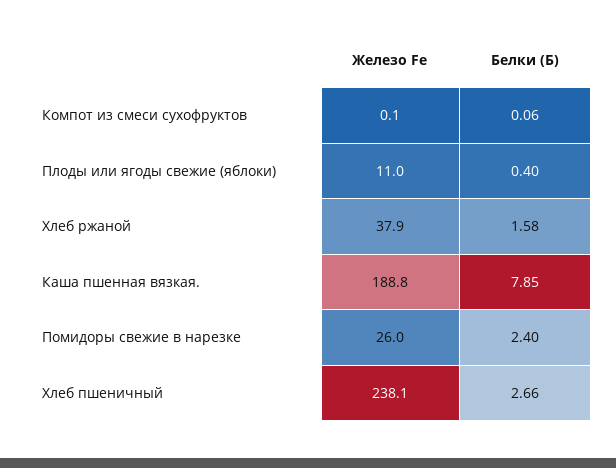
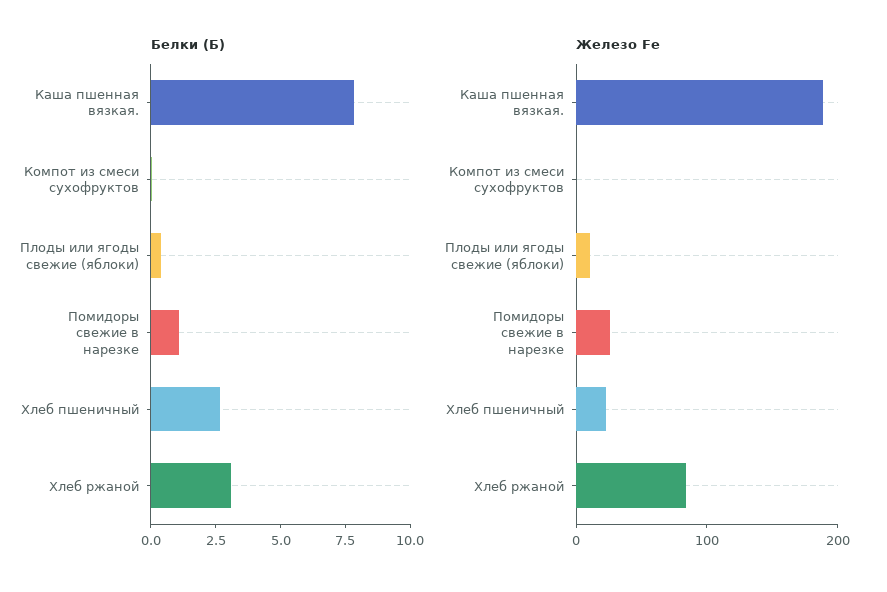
  {
    "Железо Fe": {
      "Компот из смеси сухофруктов": 0.1,
      "Плоды или ягоды свежие (яблоки)": 11,
-     "Хлеб ржаной": 37.9,
+     "Хлеб ржаной": 80,
      "Каша пшенная вязкая.": 188.8,
      "Помидоры свежие в нарезке": 26,
-     "Хлеб пшеничный": 238.1
+     "Хлеб пшеничный": 20
    },
    "Белки (Б)": {
      "Компот из смеси сухофруктов": 0.06,
      "Плоды или ягоды свежие (яблоки)": 0.4,
-     "Хлеб ржаной": 1.58,
+     "Хлеб ржаной": 3,
      "Каша пшенная вязкая.": 7.85,
-     "Помидоры свежие в нарезке": 2.4,
+     "Помидоры свежие в нарезке": 1,
      "Хлеб пшеничный": 2.66
    }
  }

